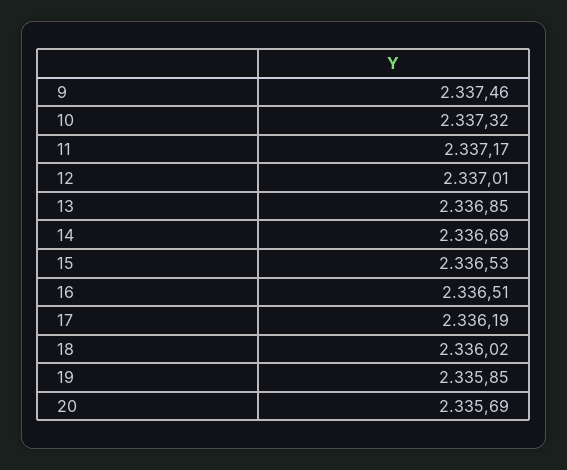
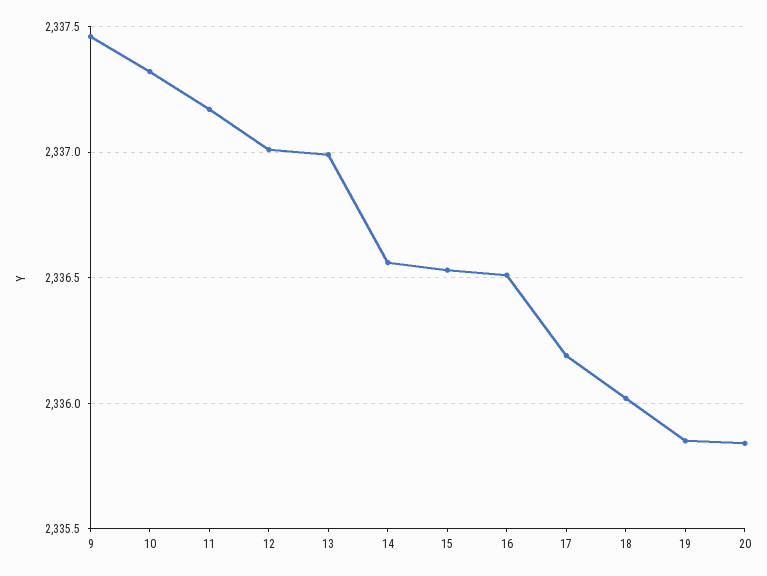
  {
    "9": 2337.46,
    "10": 2337.32,
    "11": 2337.17,
    "12": 2337.01,
-   "13": 2336.85,
+   "13": 2337,
-   "14": 2336.69,
+   "14": 2336.55,
    "15": 2336.53,
    "16": 2336.51,
    "17": 2336.19,
    "18": 2336.02,
    "19": 2335.85,
-   "20": 2335.69
+   "20": 2335.85
  }

